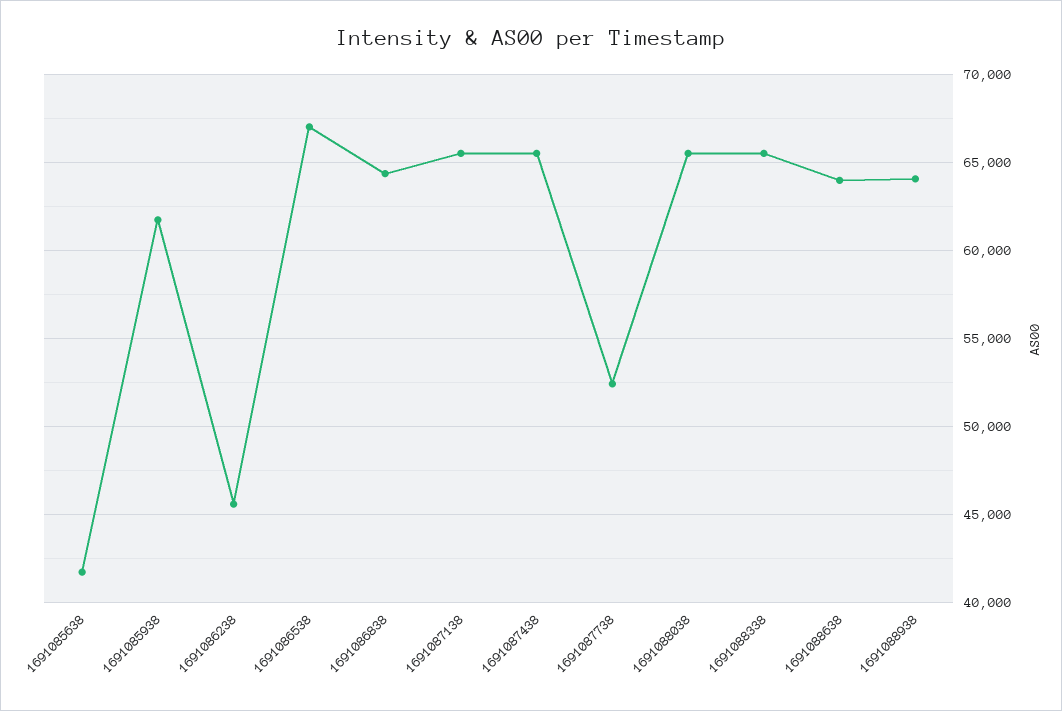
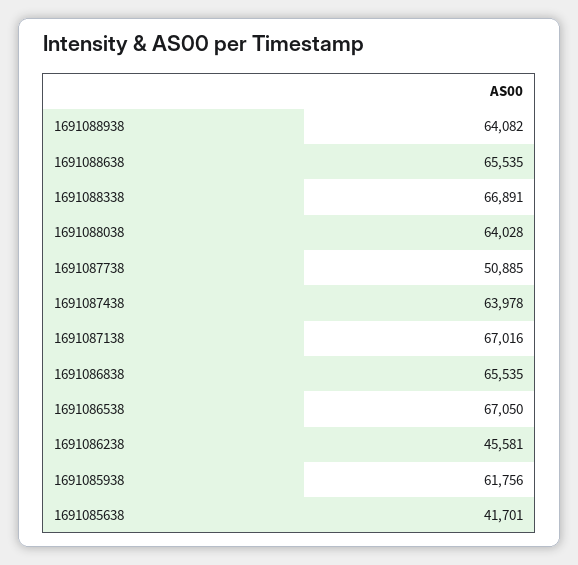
  {
    "1691085638": 41701,
    "1691085938": 61756,
    "1691086238": 45581,
    "1691086538": 67050,
-   "1691086838": 64500,
+   "1691086838": 65535,
-   "1691087138": 65500,
+   "1691087138": 67016,
-   "1691087438": 65500,
+   "1691087438": 63978,
-   "1691087738": 52500,
+   "1691087738": 50885,
-   "1691088038": 65500,
+   "1691088038": 64028,
-   "1691088338": 65500,
+   "1691088338": 66891,
-   "1691088638": 64000,
+   "1691088638": 65535,
    "1691088938": 64082
  }

